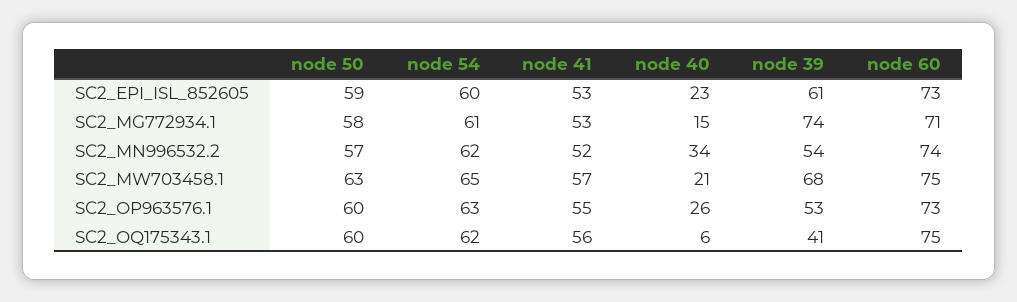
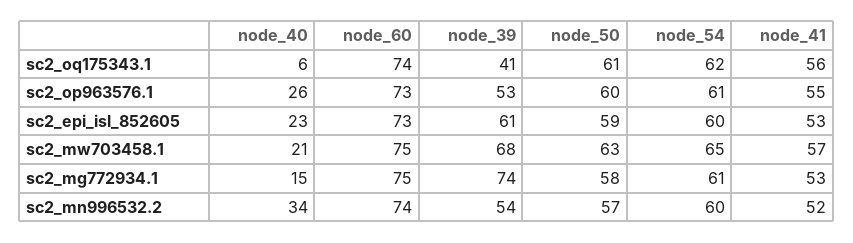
  {
    "node 50": {
      "SC2_EPI_ISL_852605": 59,
      "SC2_MG772934.1": 58,
      "SC2_MN996532.2": 57,
      "SC2_MW703458.1": 63,
      "SC2_OP963576.1": 60,
-     "SC2_OQ175343.1": 60
+     "SC2_OQ175343.1": 61
    },
    "node 54": {
      "SC2_EPI_ISL_852605": 60,
      "SC2_MG772934.1": 61,
-     "SC2_MN996532.2": 62,
+     "SC2_MN996532.2": 60,
      "SC2_MW703458.1": 65,
-     "SC2_OP963576.1": 63,
+     "SC2_OP963576.1": 61,
      "SC2_OQ175343.1": 62
    },
    "node 41": {
      "SC2_EPI_ISL_852605": 53,
      "SC2_MG772934.1": 53,
      "SC2_MN996532.2": 52,
      "SC2_MW703458.1": 57,
      "SC2_OP963576.1": 55,
      "SC2_OQ175343.1": 56
    },
    "node 40": {
      "SC2_EPI_ISL_852605": 23,
      "SC2_MG772934.1": 15,
      "SC2_MN996532.2": 34,
      "SC2_MW703458.1": 21,
      "SC2_OP963576.1": 26,
      "SC2_OQ175343.1": 6
    },
    "node 39": {
      "SC2_EPI_ISL_852605": 61,
      "SC2_MG772934.1": 74,
      "SC2_MN996532.2": 54,
      "SC2_MW703458.1": 68,
      "SC2_OP963576.1": 53,
      "SC2_OQ175343.1": 41
    },
    "node 60": {
      "SC2_EPI_ISL_852605": 73,
-     "SC2_MG772934.1": 71,
+     "SC2_MG772934.1": 75,
      "SC2_MN996532.2": 74,
      "SC2_MW703458.1": 75,
      "SC2_OP963576.1": 73,
-     "SC2_OQ175343.1": 75
+     "SC2_OQ175343.1": 74
    }
  }

